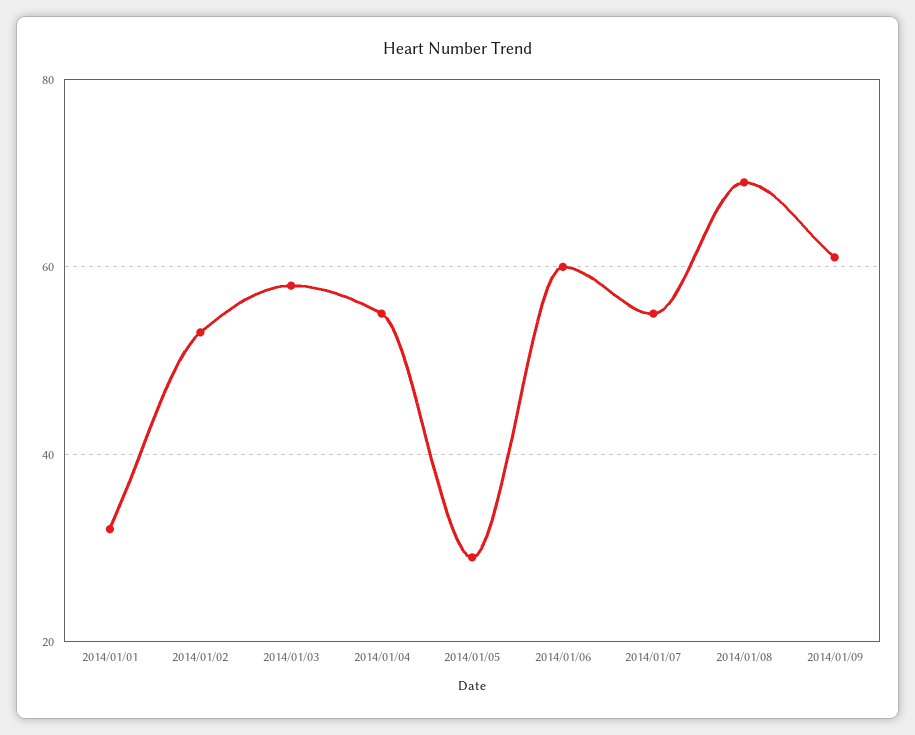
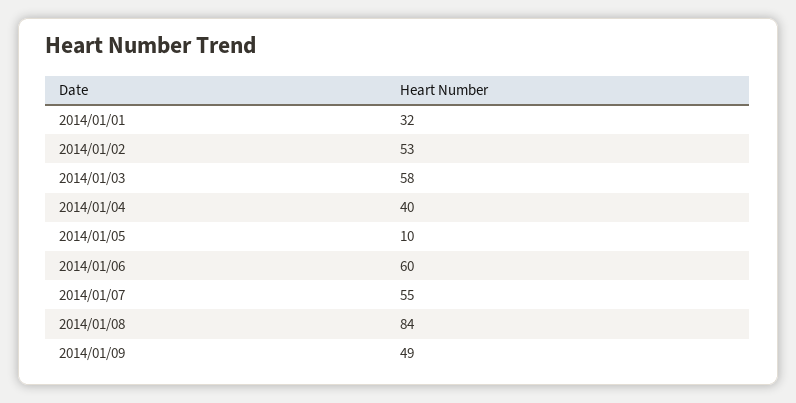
  {
    "2014/01/01": 32,
    "2014/01/02": 53,
    "2014/01/03": 58,
-   "2014/01/04": 55,
+   "2014/01/04": 40,
-   "2014/01/05": 30,
+   "2014/01/05": 10,
    "2014/01/06": 60,
    "2014/01/07": 55,
-   "2014/01/08": 70,
+   "2014/01/08": 84,
-   "2014/01/09": 60
+   "2014/01/09": 49
  }

